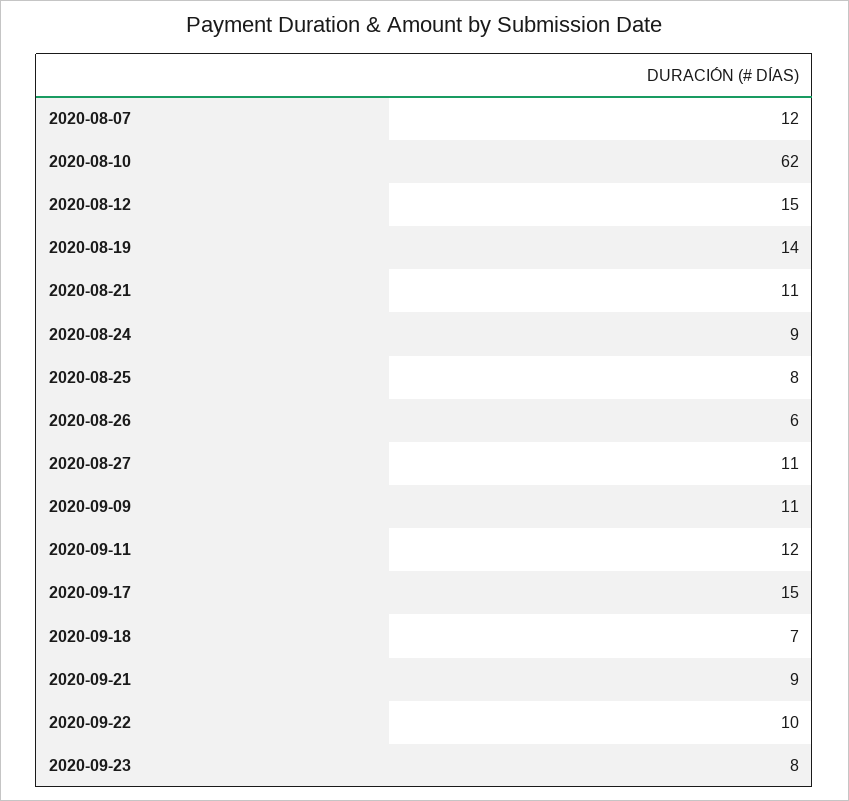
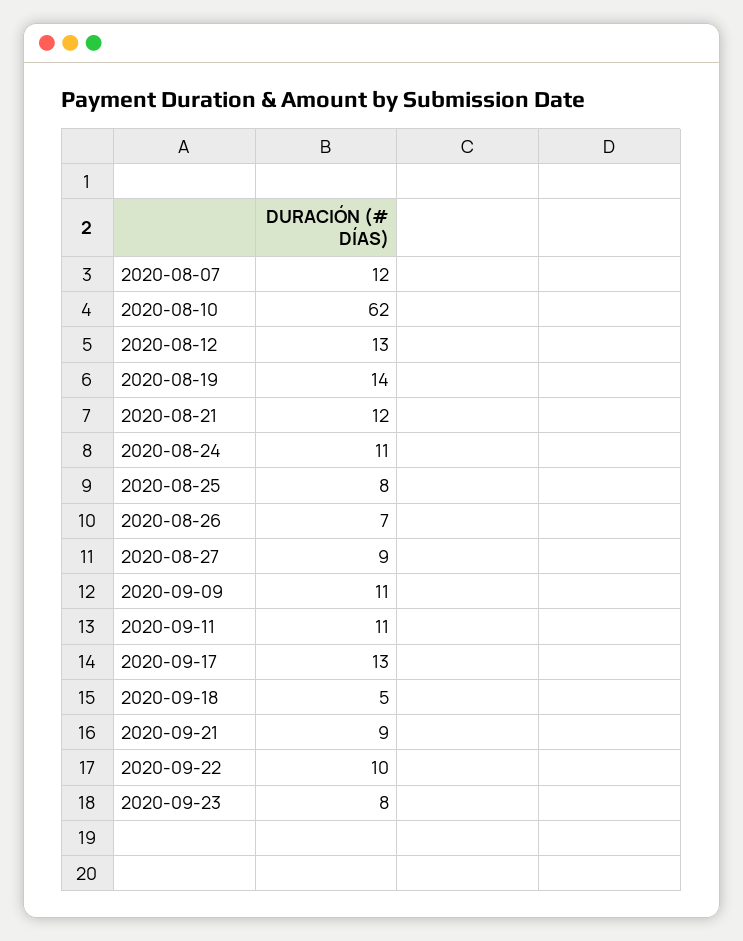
  {
    "2020-08-07": 12,
    "2020-08-10": 62,
-   "2020-08-12": 15,
+   "2020-08-12": 13,
    "2020-08-19": 14,
-   "2020-08-21": 11,
+   "2020-08-21": 12,
-   "2020-08-24": 9,
+   "2020-08-24": 11,
    "2020-08-25": 8,
-   "2020-08-26": 6,
+   "2020-08-26": 7,
-   "2020-08-27": 11,
+   "2020-08-27": 9,
    "2020-09-09": 11,
-   "2020-09-11": 12,
+   "2020-09-11": 11,
-   "2020-09-17": 15,
+   "2020-09-17": 13,
-   "2020-09-18": 7,
+   "2020-09-18": 5,
    "2020-09-21": 9,
    "2020-09-22": 10,
    "2020-09-23": 8
  }

